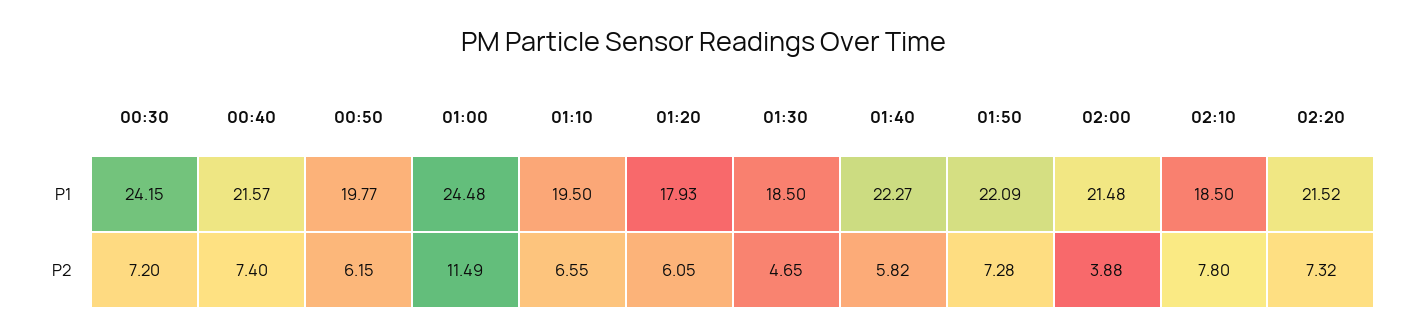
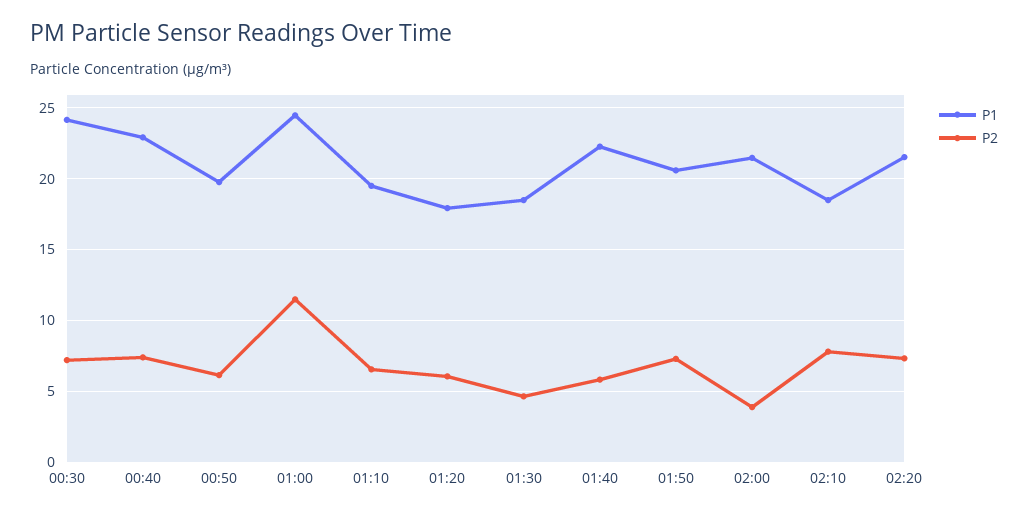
  {
    "P1": {
      "00:30": 24.15,
-     "00:40": 21.57,
+     "00:40": 23,
      "00:50": 19.77,
      "01:00": 24.48,
      "01:10": 19.5,
      "01:20": 17.93,
      "01:30": 18.5,
      "01:40": 22.27,
-     "01:50": 22.09,
+     "01:50": 20.5,
      "02:00": 21.48,
      "02:10": 18.5,
      "02:20": 21.52
    },
    "P2": {
      "00:30": 7.2,
      "00:40": 7.4,
      "00:50": 6.15,
      "01:00": 11.49,
      "01:10": 6.55,
      "01:20": 6.05,
      "01:30": 4.65,
      "01:40": 5.82,
      "01:50": 7.28,
      "02:00": 3.88,
      "02:10": 7.8,
      "02:20": 7.32
    }
  }

